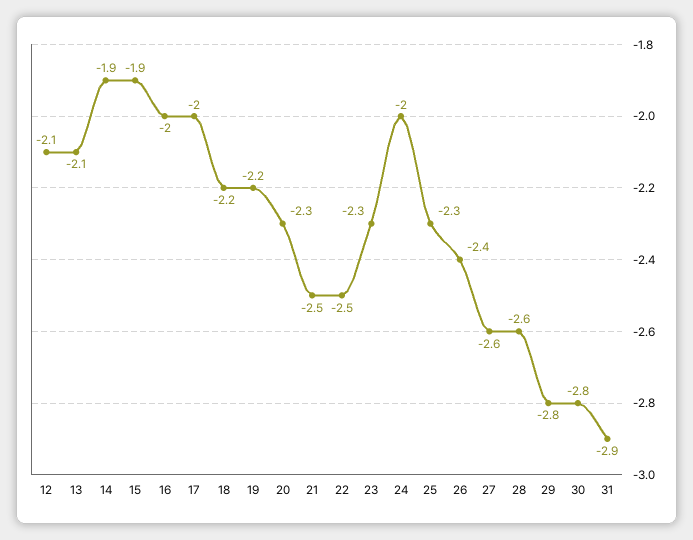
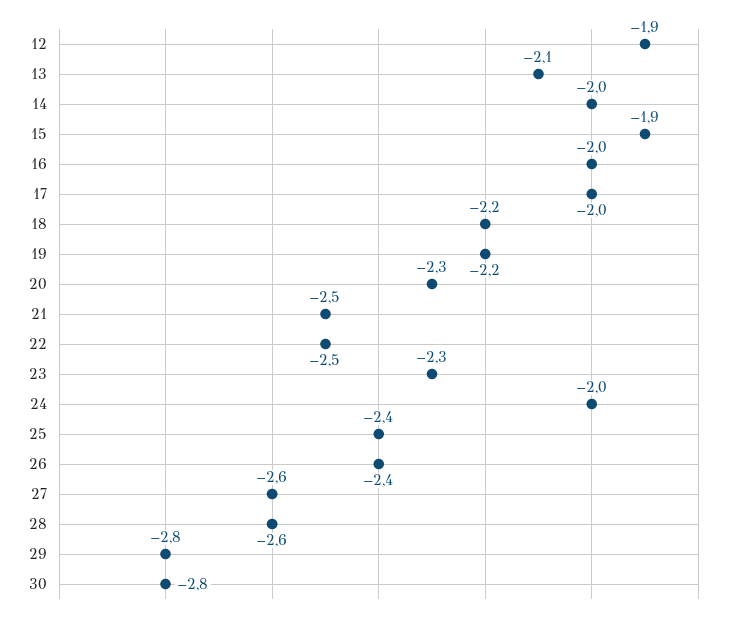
  {
-   "12": -2.1,
+   "12": -1.9,
    "13": -2.1,
-   "14": -1.9,
+   "14": -2,
    "15": -1.9,
    "16": -2,
    "17": -2,
    "18": -2.2,
    "19": -2.2,
    "20": -2.3,
    "21": -2.5,
    "22": -2.5,
    "23": -2.3,
    "24": -2,
-   "25": -2.3,
+   "25": -2.4,
    "26": -2.4,
    "27": -2.6,
    "28": -2.6,
    "29": -2.8,
-   "30": -2.8,
+   "30": -2.8
-   "31": -2.9
  }

